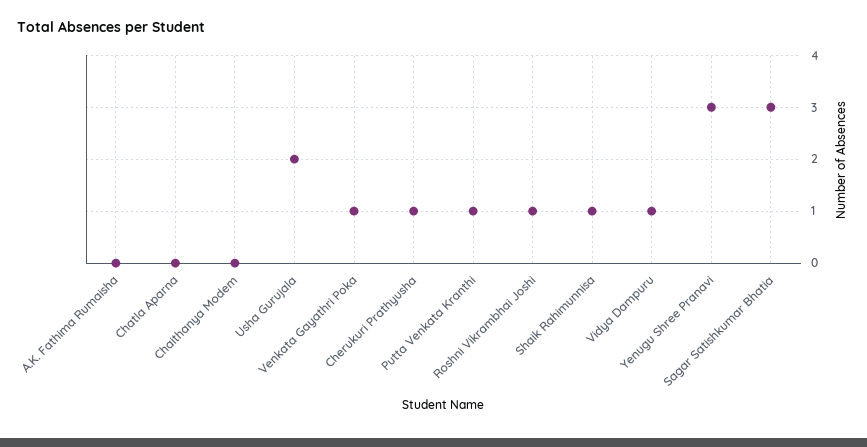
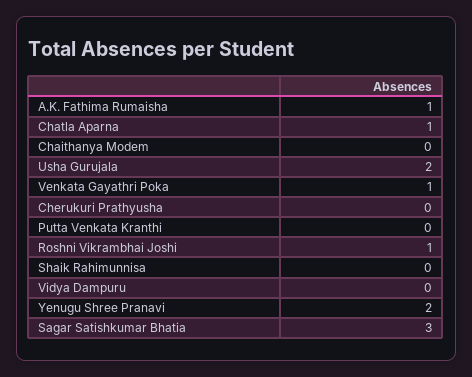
  {
-   "A.K. Fathima Rumaisha": 0,
+   "A.K. Fathima Rumaisha": 1,
-   "Chatla Aparna": 0,
+   "Chatla Aparna": 1,
    "Chaithanya Modem": 0,
    "Usha Gurujala": 2,
    "Venkata Gayathri Poka": 1,
-   "Cherukuri Prathyusha": 1,
+   "Cherukuri Prathyusha": 0,
-   "Putta Venkata Kranthi": 1,
+   "Putta Venkata Kranthi": 0,
    "Roshni Vikrambhai Joshi": 1,
-   "Shaik Rahimunnisa": 1,
+   "Shaik Rahimunnisa": 0,
-   "Vidya Dampuru": 1,
+   "Vidya Dampuru": 0,
-   "Yenugu Shree Pranavi": 3,
+   "Yenugu Shree Pranavi": 2,
    "Sagar Satishkumar Bhatia": 3
  }

